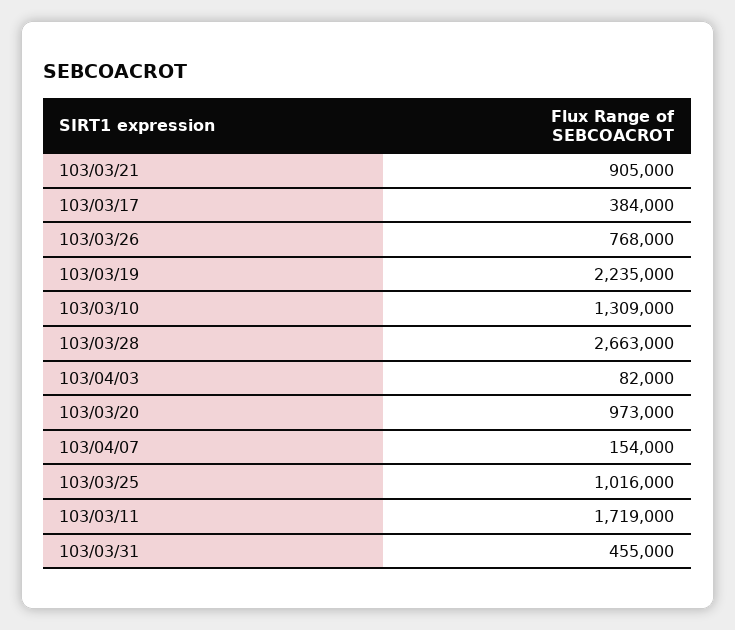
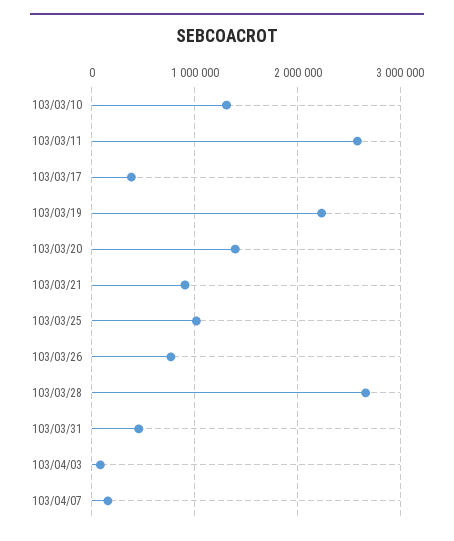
  {
    "103/03/21": 905000,
    "103/03/17": 384000,
    "103/03/26": 768000,
    "103/03/19": 2235000,
    "103/03/10": 1309000,
    "103/03/28": 2663000,
    "103/04/03": 82000,
-   "103/03/20": 973000,
+   "103/03/20": 1400000,
    "103/04/07": 154000,
    "103/03/25": 1016000,
-   "103/03/11": 1719000,
+   "103/03/11": 2600000,
    "103/03/31": 455000
  }

